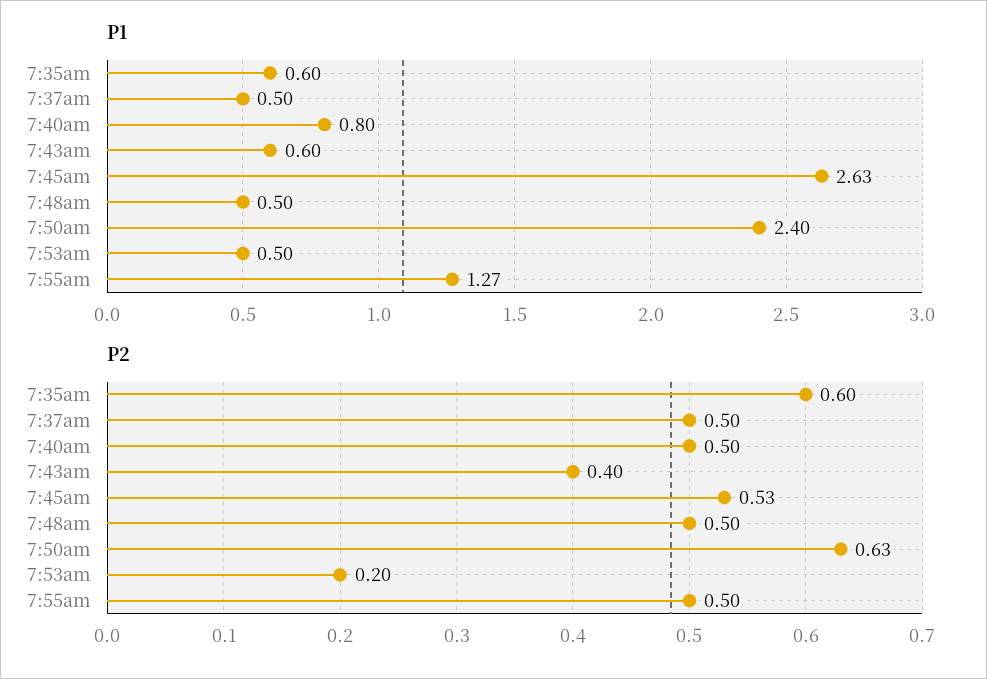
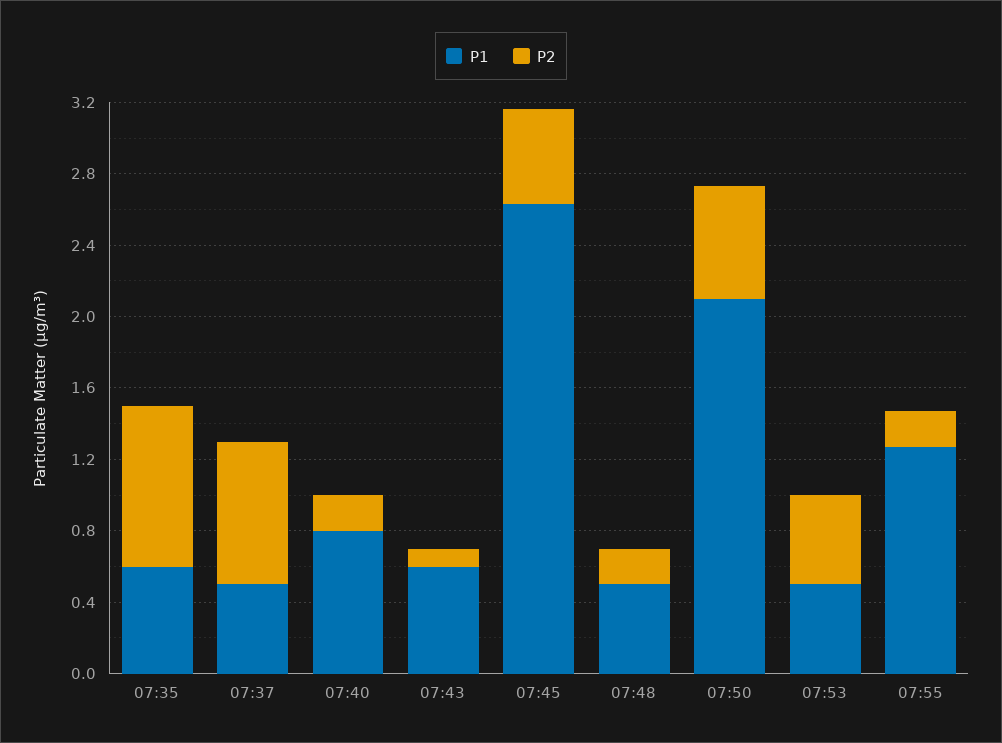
  {
    "P1": {
      "7:35am": 0.6,
      "7:37am": 0.5,
      "7:40am": 0.8,
      "7:43am": 0.6,
      "7:45am": 2.63,
      "7:48am": 0.5,
-     "7:50am": 2.4,
+     "7:50am": 2.1,
      "7:53am": 0.5,
      "7:55am": 1.27
    },
    "P2": {
-     "7:35am": 0.6,
+     "7:35am": 0.9,
-     "7:37am": 0.5,
+     "7:37am": 0.8,
-     "7:40am": 0.5,
+     "7:40am": 0.2,
-     "7:43am": 0.4,
+     "7:43am": 0.1,
      "7:45am": 0.53,
-     "7:48am": 0.5,
+     "7:48am": 0.2,
      "7:50am": 0.63,
-     "7:53am": 0.2,
+     "7:53am": 0.5,
-     "7:55am": 0.5
+     "7:55am": 0.2
    }
  }

